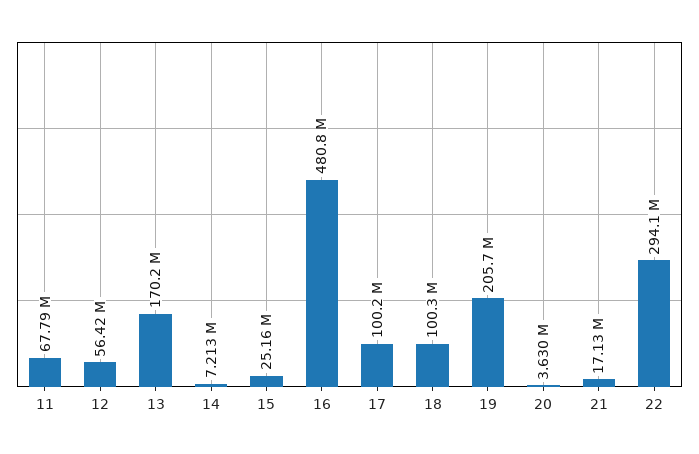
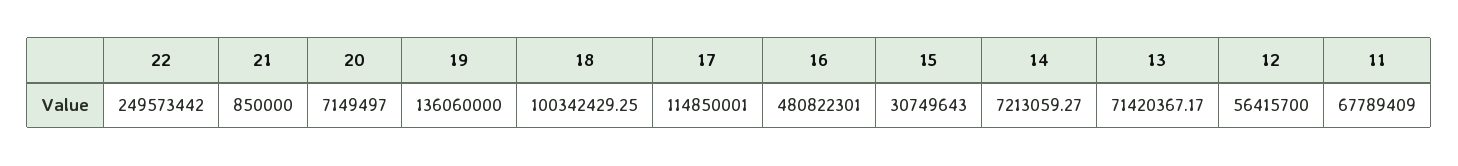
  {
    "11": 67789409,
    "12": 56415700,
-   "13": 170200000,
+   "13": 71420367.17,
    "14": 7213059.27,
-   "15": 25160000,
+   "15": 30749643,
    "16": 480822301,
-   "17": 100200000,
+   "17": 114850001,
    "18": 100342429.25,
-   "19": 205700000,
+   "19": 136060000,
-   "20": 3630000,
+   "20": 7149497,
-   "21": 17130000,
+   "21": 850000,
-   "22": 294100000
+   "22": 249573442
  }

